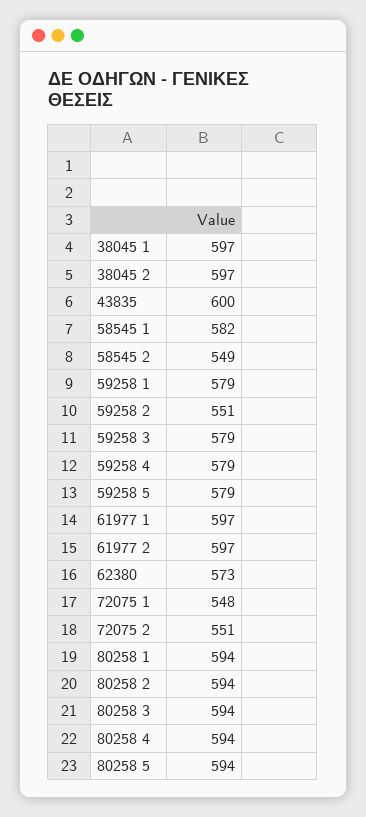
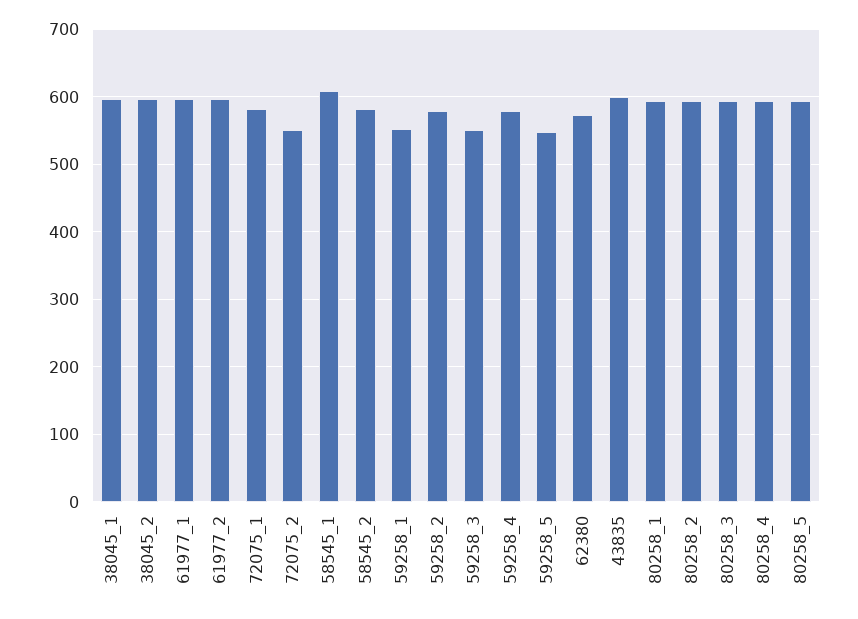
  {
    "38045 1": 597,
    "38045 2": 597,
    "43835": 600,
-   "58545 1": 582,
+   "58545 1": 610,
-   "58545 2": 549,
+   "58545 2": 580,
-   "59258 1": 579,
+   "59258 1": 550,
-   "59258 2": 551,
+   "59258 2": 580,
-   "59258 3": 579,
+   "59258 3": 550,
    "59258 4": 579,
-   "59258 5": 579,
+   "59258 5": 550,
    "61977 1": 597,
    "61977 2": 597,
    "62380": 573,
-   "72075 1": 548,
+   "72075 1": 580,
    "72075 2": 551,
    "80258 1": 594,
    "80258 2": 594,
    "80258 3": 594,
    "80258 4": 594,
    "80258 5": 594
  }

